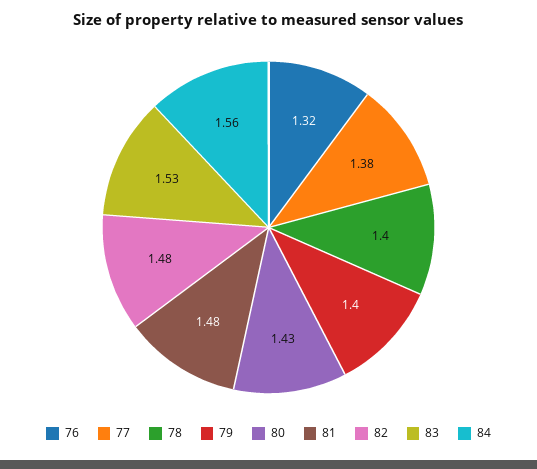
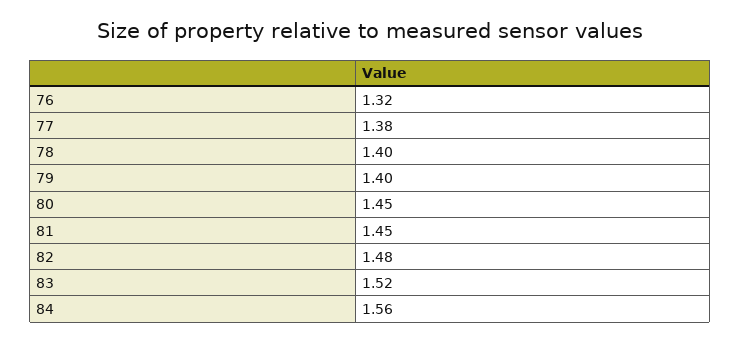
  {
    "76": 1.32,
    "77": 1.38,
    "78": 1.4,
    "79": 1.4,
-   "80": 1.43,
+   "80": 1.45,
-   "81": 1.48,
+   "81": 1.45,
    "82": 1.48,
-   "83": 1.53,
+   "83": 1.52,
    "84": 1.56
  }

